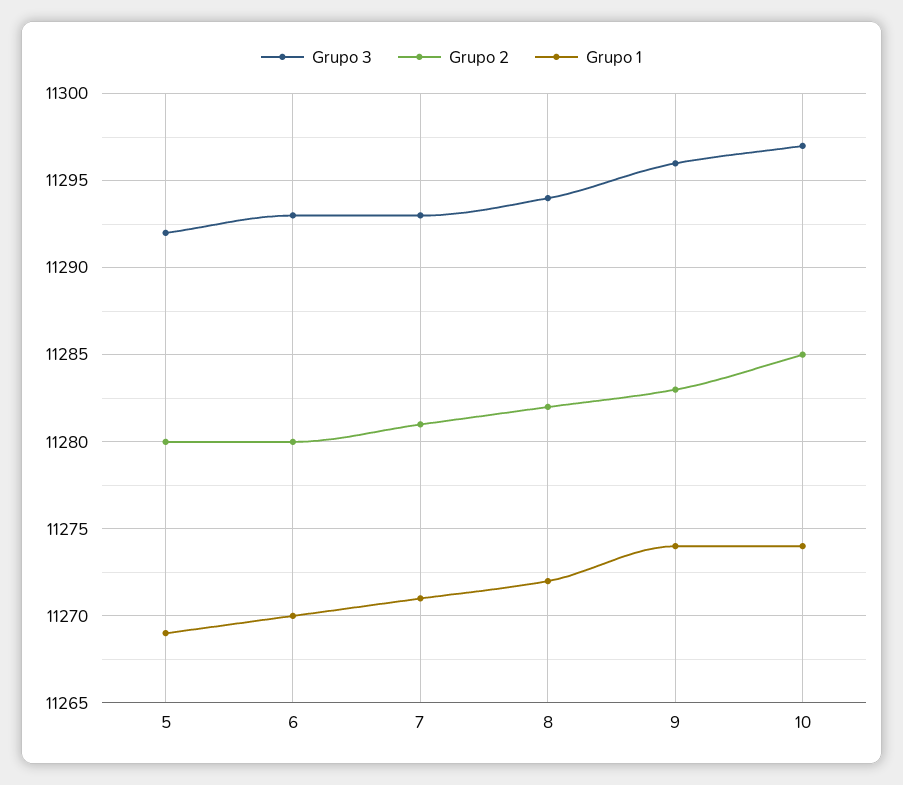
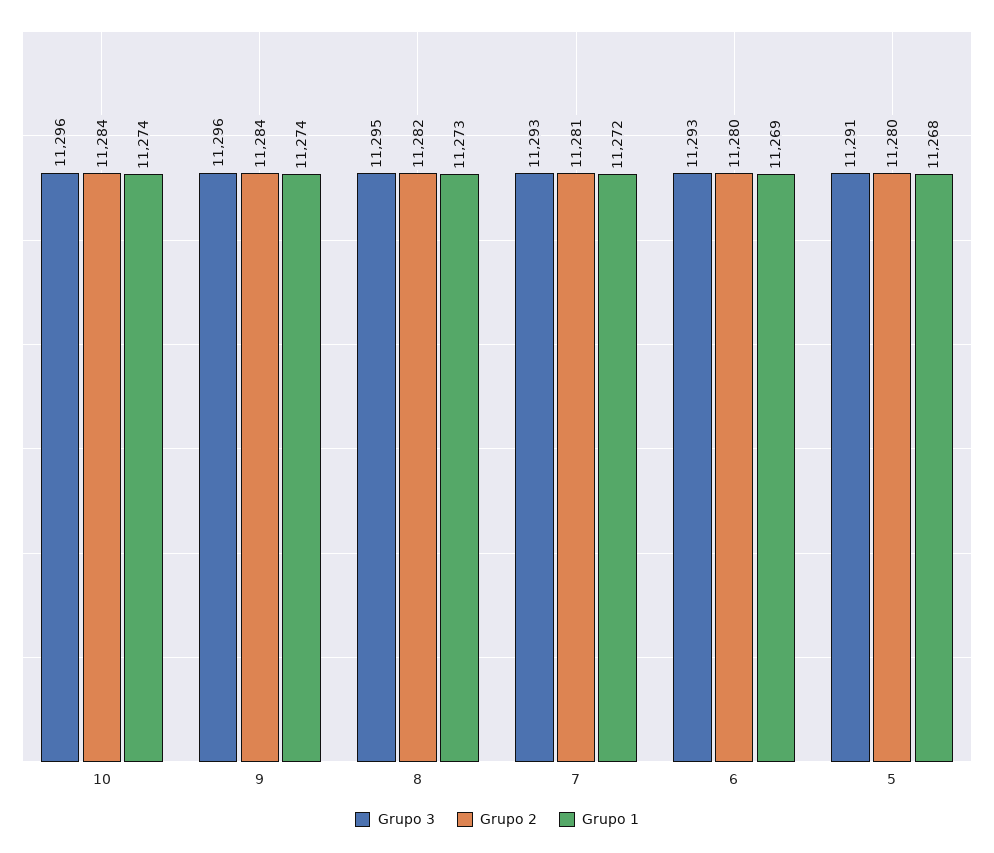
  {
    "Grupo 3": {
-     "5": 11292,
+     "5": 11291,
      "6": 11293,
      "7": 11293,
-     "8": 11294,
+     "8": 11295,
      "9": 11296,
-     "10": 11297
+     "10": 11296
    },
    "Grupo 2": {
      "5": 11280,
      "6": 11280,
      "7": 11281,
      "8": 11282,
-     "9": 11283,
+     "9": 11284,
-     "10": 11285
+     "10": 11284
    },
    "Grupo 1": {
-     "5": 11269,
+     "5": 11268,
-     "6": 11270,
+     "6": 11269,
-     "7": 11271,
+     "7": 11272,
-     "8": 11272,
+     "8": 11273,
      "9": 11274,
      "10": 11274
    }
  }

